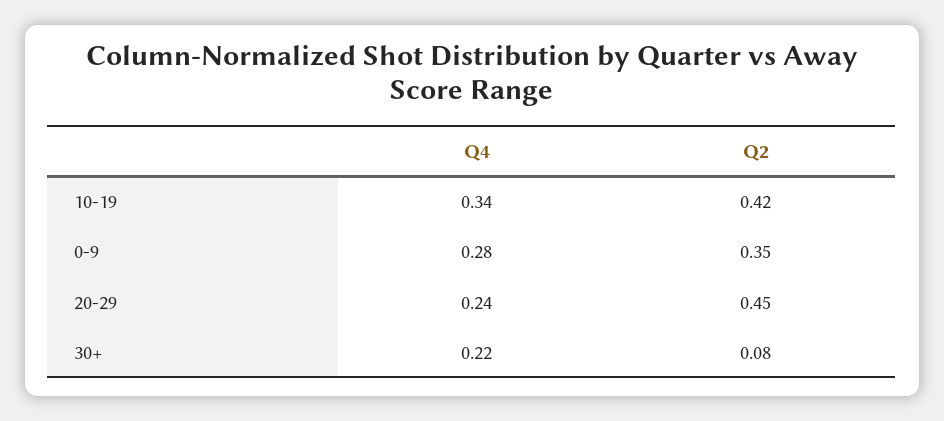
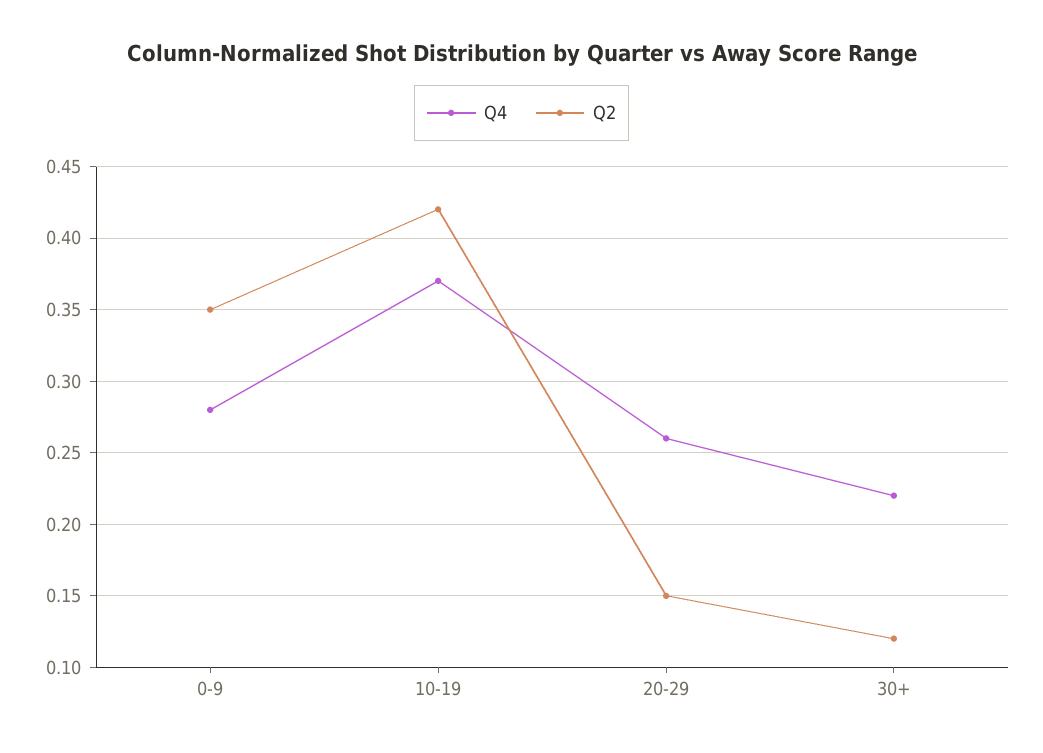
  {
    "Q4": {
-     "10-19": 0.34,
+     "10-19": 0.37,
      "0-9": 0.28,
-     "20-29": 0.24,
+     "20-29": 0.26,
      "30+": 0.22
    },
    "Q2": {
      "10-19": 0.42,
      "0-9": 0.35,
-     "20-29": 0.45,
+     "20-29": 0.15,
-     "30+": 0.08
+     "30+": 0.12
    }
  }

